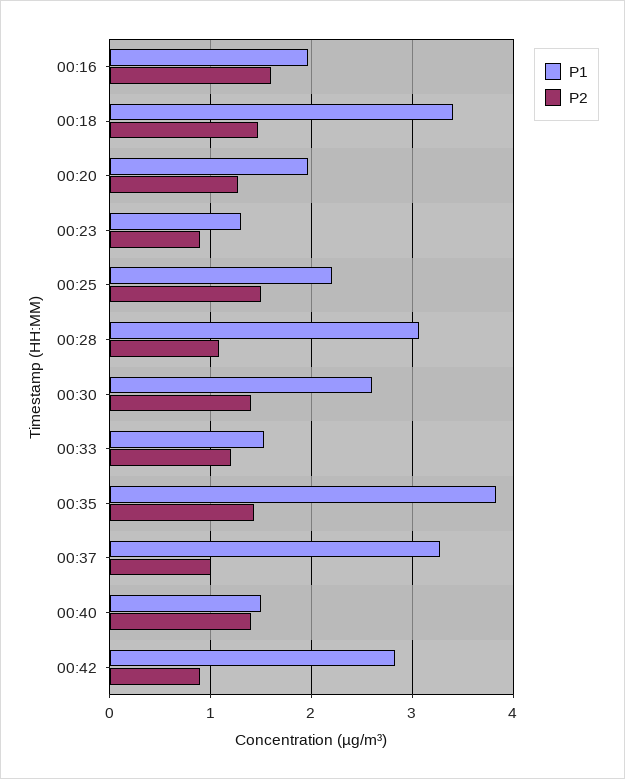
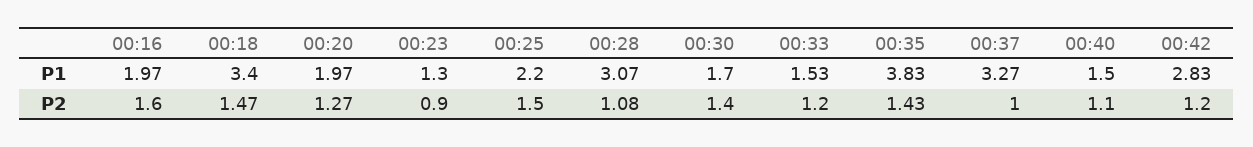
  {
    "P1": {
      "00:16": 1.97,
      "00:18": 3.4,
      "00:20": 1.97,
      "00:23": 1.3,
      "00:25": 2.2,
      "00:28": 3.07,
-     "00:30": 2.6,
+     "00:30": 1.7,
      "00:33": 1.53,
      "00:35": 3.83,
      "00:37": 3.27,
      "00:40": 1.5,
      "00:42": 2.83
    },
    "P2": {
      "00:16": 1.6,
      "00:18": 1.47,
      "00:20": 1.27,
      "00:23": 0.9,
      "00:25": 1.5,
      "00:28": 1.08,
      "00:30": 1.4,
      "00:33": 1.2,
      "00:35": 1.43,
      "00:37": 1,
-     "00:40": 1.4,
+     "00:40": 1.1,
-     "00:42": 0.9
+     "00:42": 1.2
    }
  }

